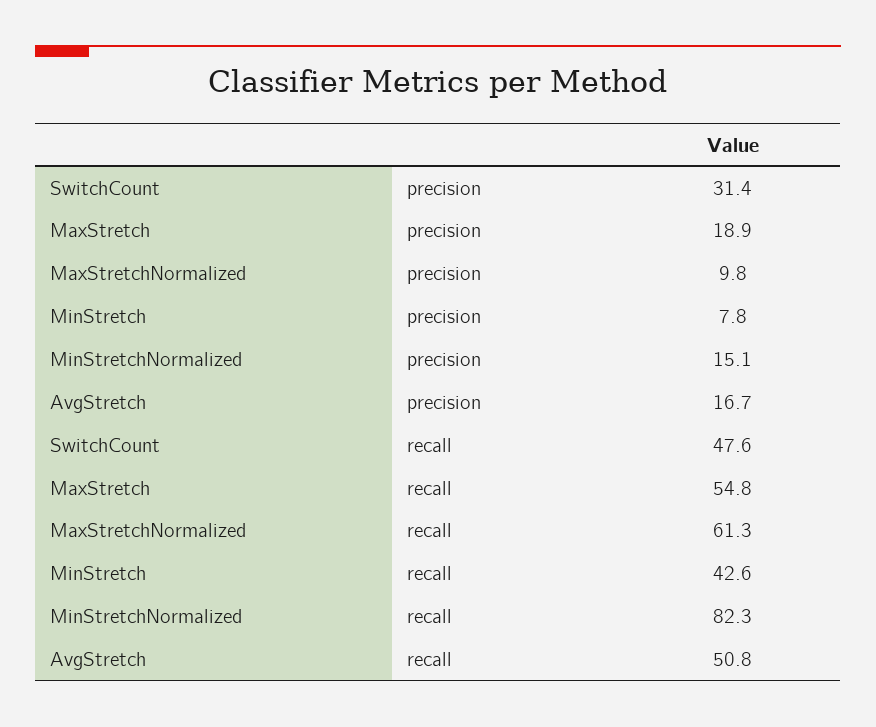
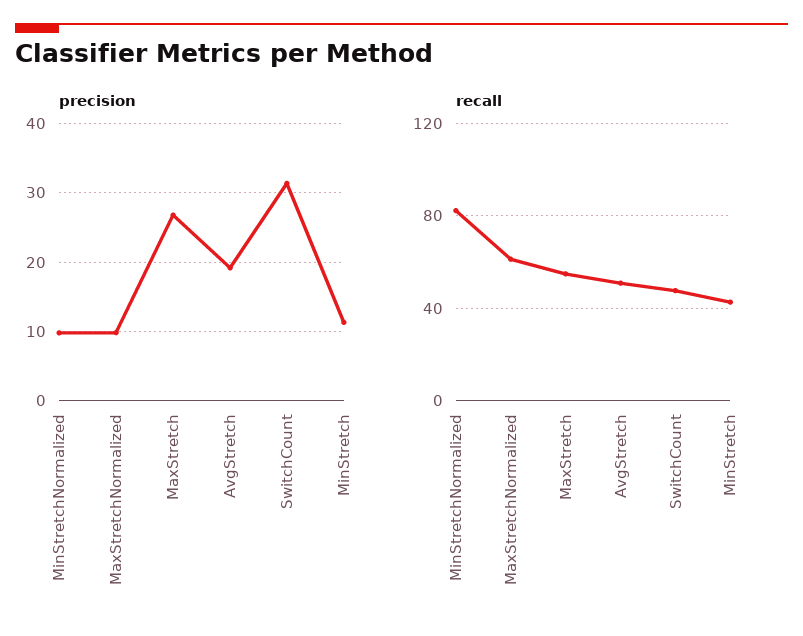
  {
    "precision": {
      "SwitchCount": 31.4,
-     "MaxStretch": 18.9,
+     "MaxStretch": 27,
      "MaxStretchNormalized": 9.8,
-     "MinStretch": 7.8,
+     "MinStretch": 11,
-     "MinStretchNormalized": 15.1,
+     "MinStretchNormalized": 10,
-     "AvgStretch": 16.7
+     "AvgStretch": 19
    },
    "recall": {
      "SwitchCount": 47.6,
      "MaxStretch": 54.8,
      "MaxStretchNormalized": 61.3,
      "MinStretch": 42.6,
      "MinStretchNormalized": 82.3,
      "AvgStretch": 50.8
    }
  }

